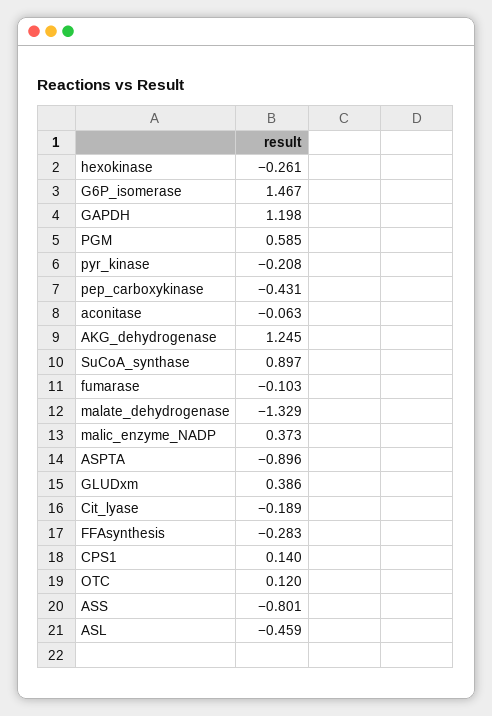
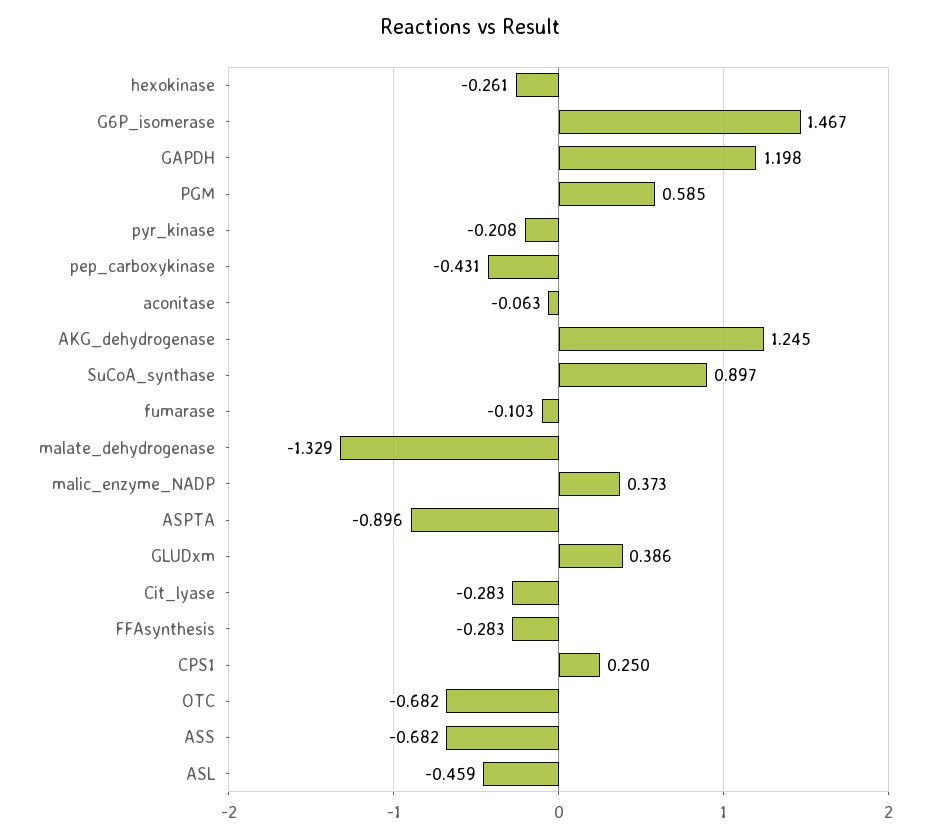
  {
    "hexokinase": -0.261,
    "G6P_isomerase": 1.467,
    "GAPDH": 1.198,
    "PGM": 0.585,
    "pyr_kinase": -0.208,
    "pep_carboxykinase": -0.431,
    "aconitase": -0.063,
    "AKG_dehydrogenase": 1.245,
    "SuCoA_synthase": 0.897,
    "fumarase": -0.103,
    "malate_dehydrogenase": -1.329,
    "malic_enzyme_NADP": 0.373,
    "ASPTA": -0.896,
    "GLUDxm": 0.386,
-   "Cit_lyase": -0.189,
+   "Cit_lyase": -0.283,
    "FFAsynthesis": -0.283,
-   "CPS1": 0.14,
+   "CPS1": 0.25,
-   "OTC": 0.12,
+   "OTC": -0.682,
-   "ASS": -0.801,
+   "ASS": -0.682,
    "ASL": -0.459
  }

